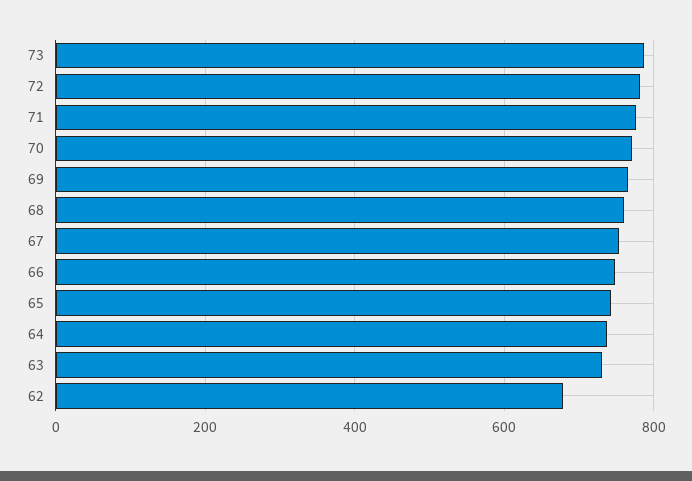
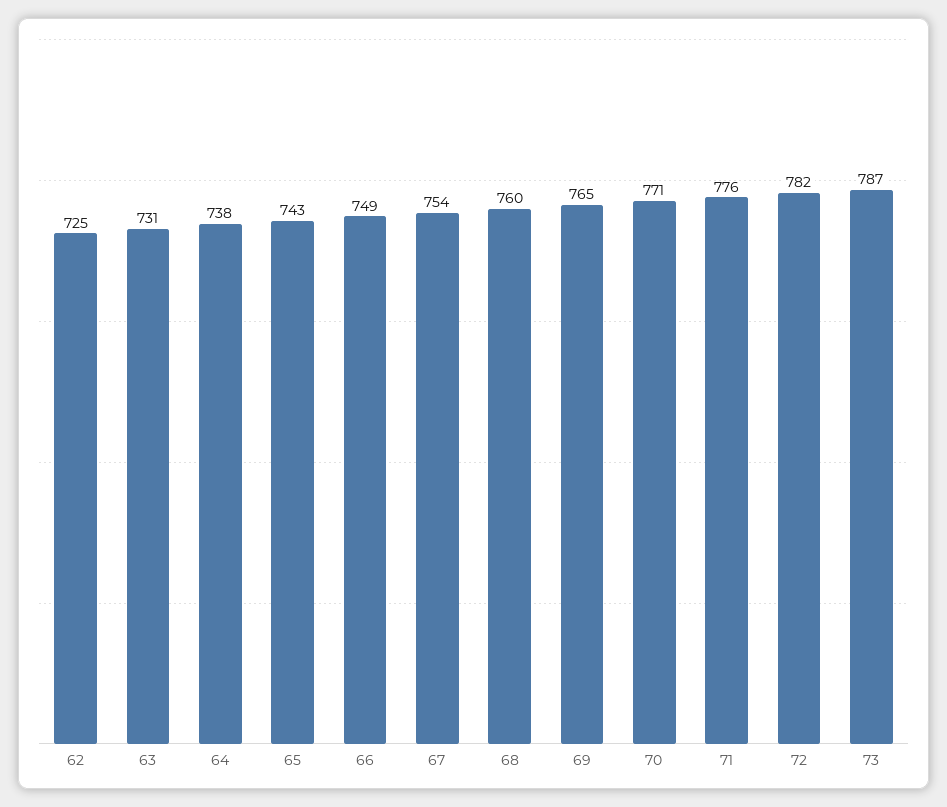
  {
    "73": 787,
    "72": 782,
    "71": 776,
    "70": 771,
    "69": 765,
    "68": 760,
    "67": 754,
    "66": 749,
    "65": 743,
    "64": 738,
    "63": 731,
-   "62": 680
+   "62": 725
  }

